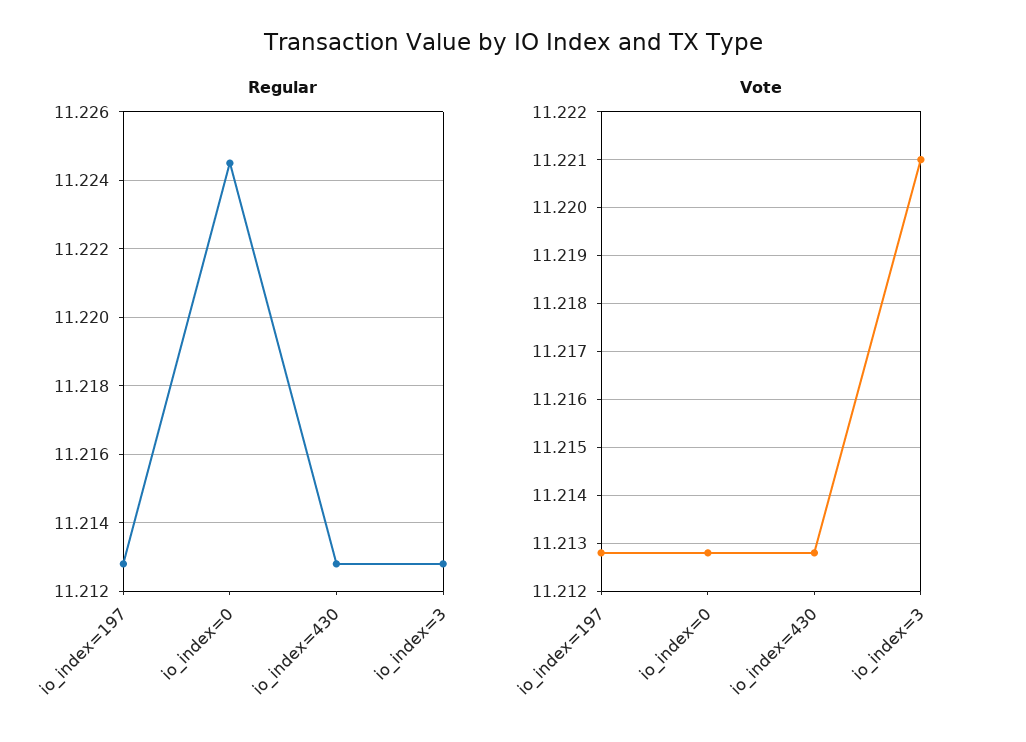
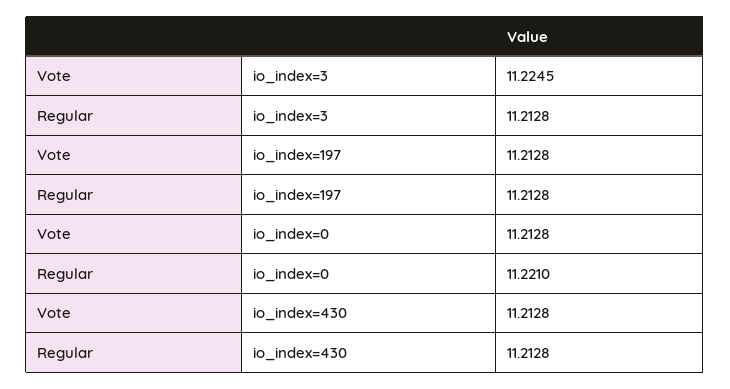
  {
    "Regular": {
      "io_index=197": 11.2128,
-     "io_index=0": 11.2245,
+     "io_index=0": 11.221,
      "io_index=430": 11.2128,
      "io_index=3": 11.2128
    },
    "Vote": {
      "io_index=197": 11.2128,
      "io_index=0": 11.2128,
      "io_index=430": 11.2128,
-     "io_index=3": 11.221
+     "io_index=3": 11.2245
    }
  }

